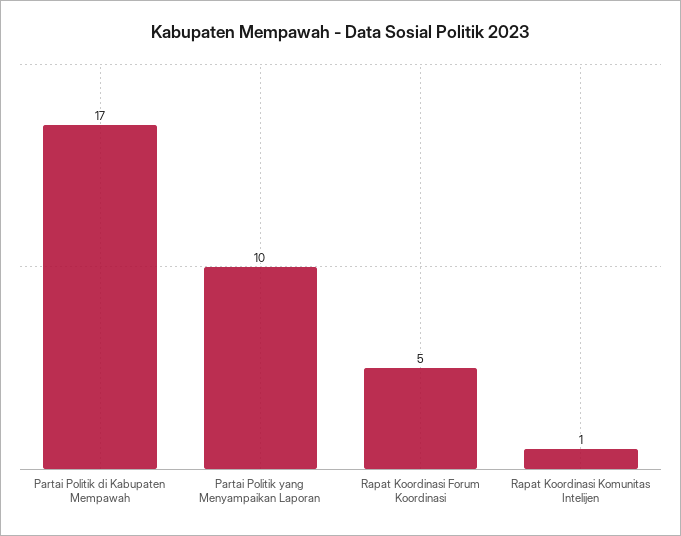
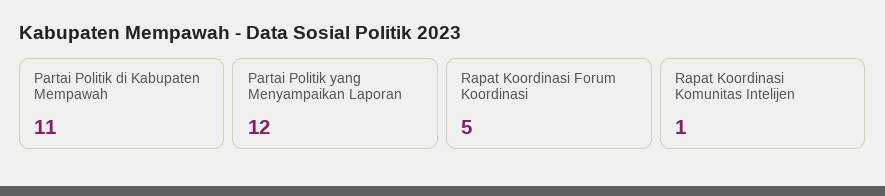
  {
-   "Partai Politik di Kabupaten Mempawah": 17,
+   "Partai Politik di Kabupaten Mempawah": 11,
-   "Partai Politik yang Menyampaikan Laporan": 10,
+   "Partai Politik yang Menyampaikan Laporan": 12,
    "Rapat Koordinasi Forum Koordinasi": 5,
    "Rapat Koordinasi Komunitas Intelijen": 1
  }

